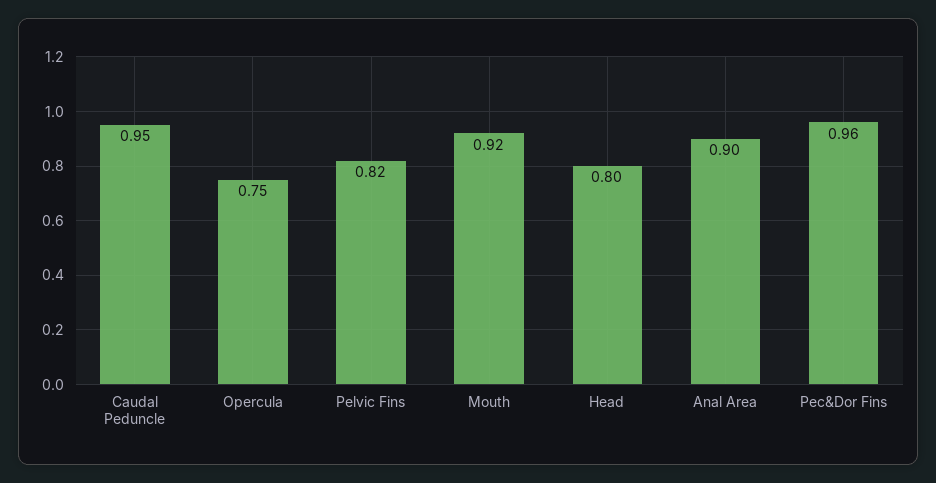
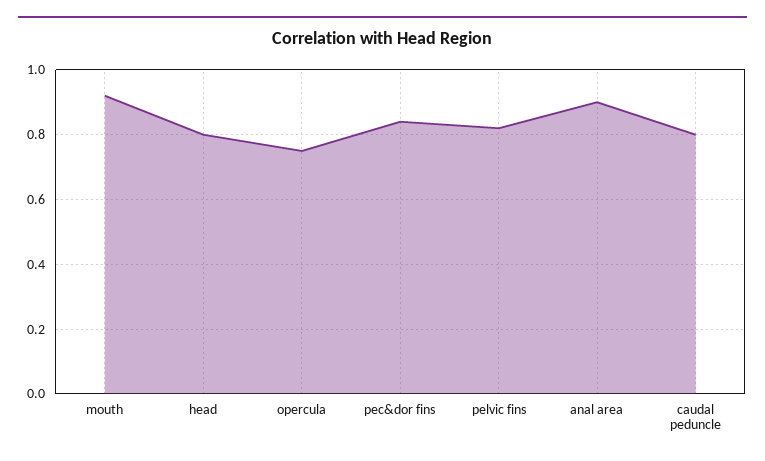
  {
-   "Caudal Peduncle": 0.95,
+   "Caudal Peduncle": 0.8,
    "Opercula": 0.75,
    "Pelvic Fins": 0.82,
    "Mouth": 0.92,
    "Head": 0.8,
    "Anal Area": 0.9,
-   "Pec&Dor Fins": 0.96
+   "Pec&Dor Fins": 0.85
  }

